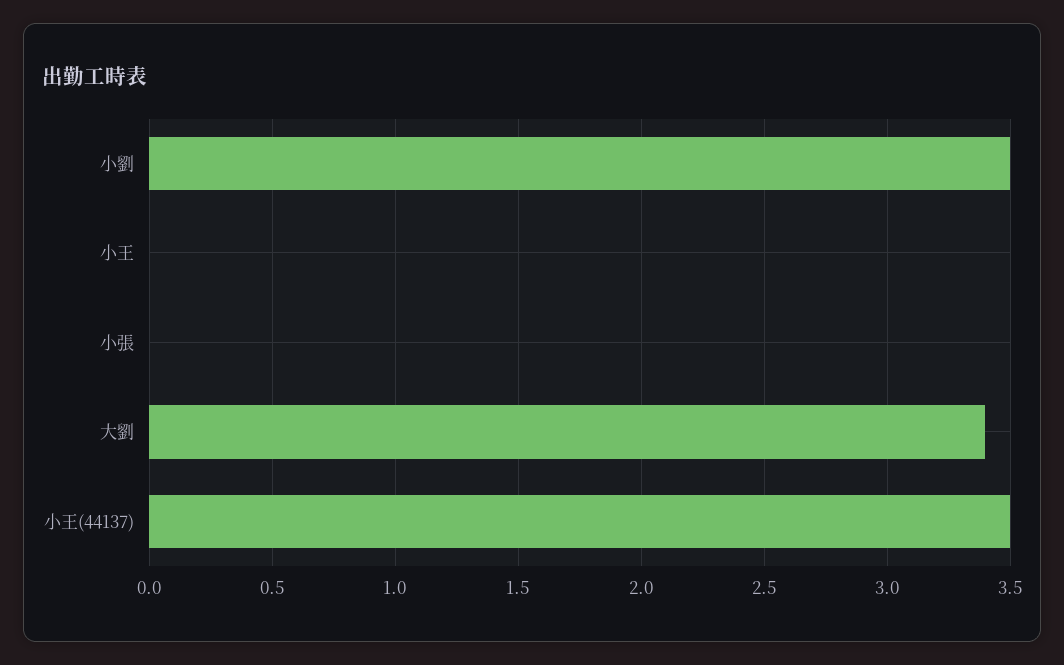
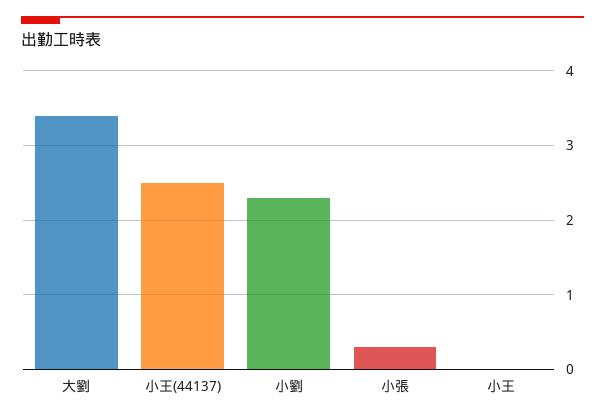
  {
-   "小劉": 3.5,
+   "小劉": 2.3,
    "小王": 0,
-   "小張": 0,
+   "小張": 0.3,
    "大劉": 3.4,
-   "小王(44137)": 3.5
+   "小王(44137)": 2.5
  }

